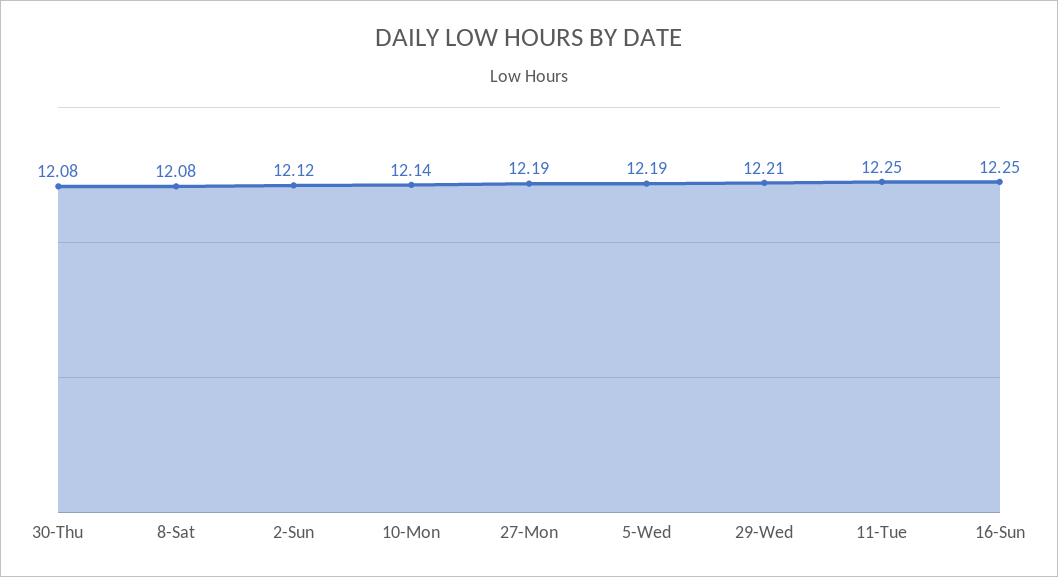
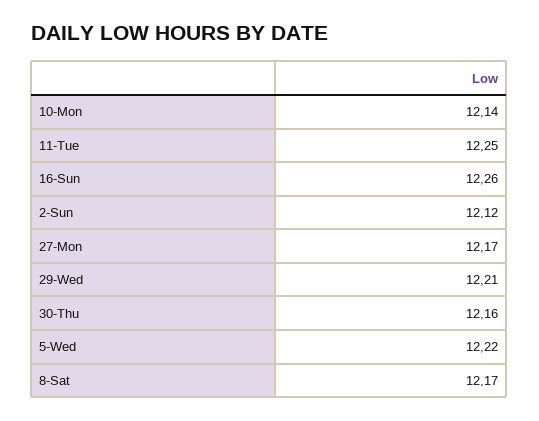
  {
-   "30-Thu": 12.08,
+   "30-Thu": 12.16,
-   "8-Sat": 12.08,
+   "8-Sat": 12.17,
    "2-Sun": 12.12,
    "10-Mon": 12.14,
-   "27-Mon": 12.19,
+   "27-Mon": 12.17,
-   "5-Wed": 12.19,
+   "5-Wed": 12.22,
    "29-Wed": 12.21,
    "11-Tue": 12.25,
-   "16-Sun": 12.25
+   "16-Sun": 12.26
  }

